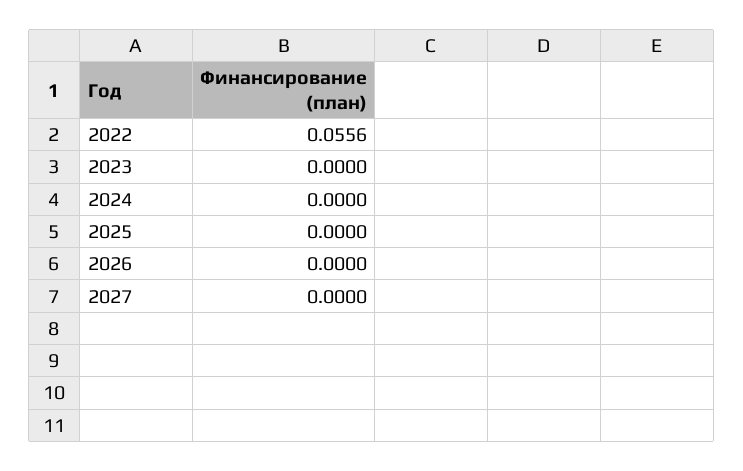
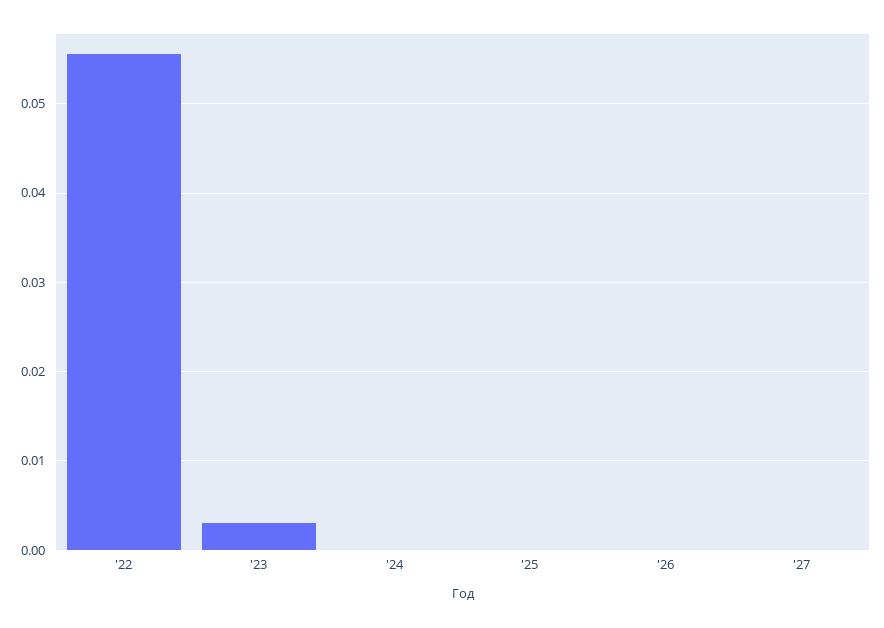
  {
    "2022": 0.0556,
-   "2023": 0,
+   "2023": 0.003,
    "2024": 0,
    "2025": 0,
    "2026": 0,
    "2027": 0
  }

